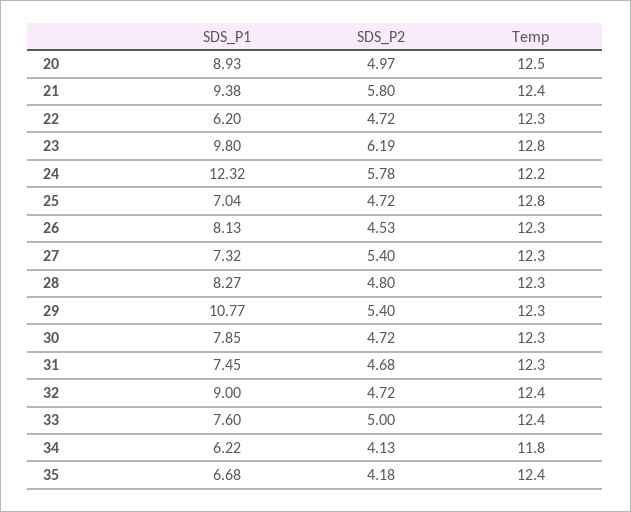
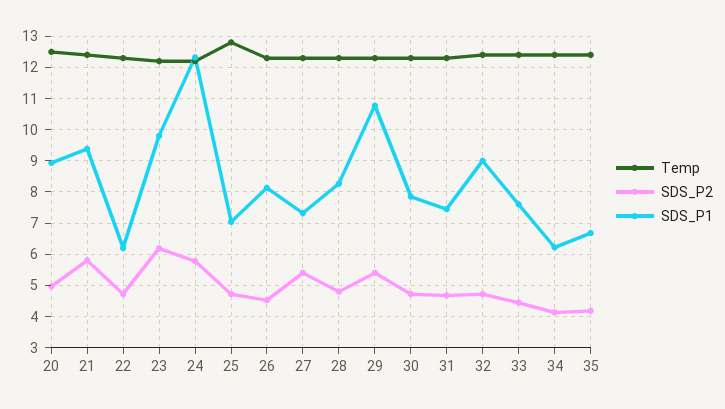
  {
    "SDS_P1": {
      "20": 8.93,
      "21": 9.38,
      "22": 6.2,
      "23": 9.8,
      "24": 12.32,
      "25": 7.04,
      "26": 8.13,
      "27": 7.32,
      "28": 8.27,
      "29": 10.77,
      "30": 7.85,
      "31": 7.45,
      "32": 9,
      "33": 7.6,
      "34": 6.22,
      "35": 6.68
    },
    "SDS_P2": {
      "20": 4.97,
      "21": 5.8,
      "22": 4.72,
      "23": 6.19,
      "24": 5.78,
      "25": 4.72,
      "26": 4.53,
      "27": 5.4,
      "28": 4.8,
      "29": 5.4,
      "30": 4.72,
      "31": 4.68,
      "32": 4.72,
-     "33": 5,
+     "33": 4.4,
      "34": 4.13,
      "35": 4.18
    },
    "Temp": {
      "20": 12.5,
      "21": 12.4,
      "22": 12.3,
-     "23": 12.8,
+     "23": 12.2,
      "24": 12.2,
      "25": 12.8,
      "26": 12.3,
      "27": 12.3,
      "28": 12.3,
      "29": 12.3,
      "30": 12.3,
      "31": 12.3,
      "32": 12.4,
      "33": 12.4,
-     "34": 11.8,
+     "34": 12.4,
      "35": 12.4
    }
  }

